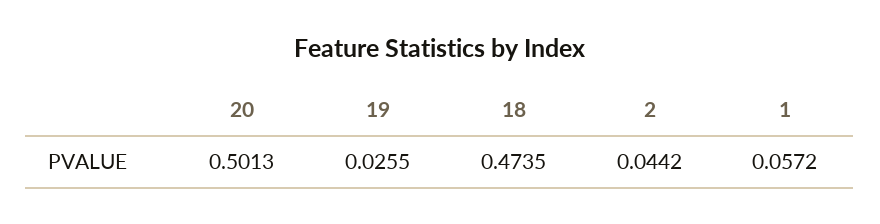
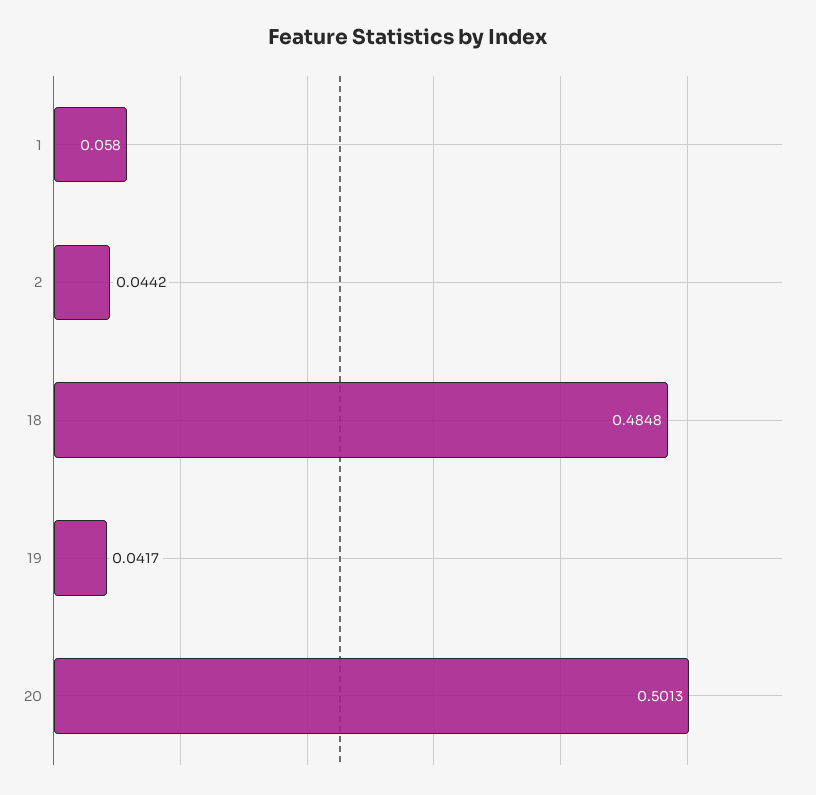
  {
    "20": 0.5013,
-   "19": 0.0255,
+   "19": 0.0417,
-   "18": 0.4735,
+   "18": 0.4848,
    "2": 0.0442,
-   "1": 0.0572
+   "1": 0.058
  }

